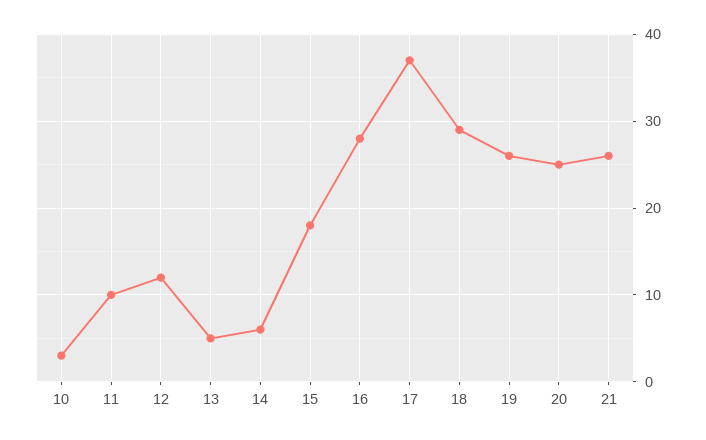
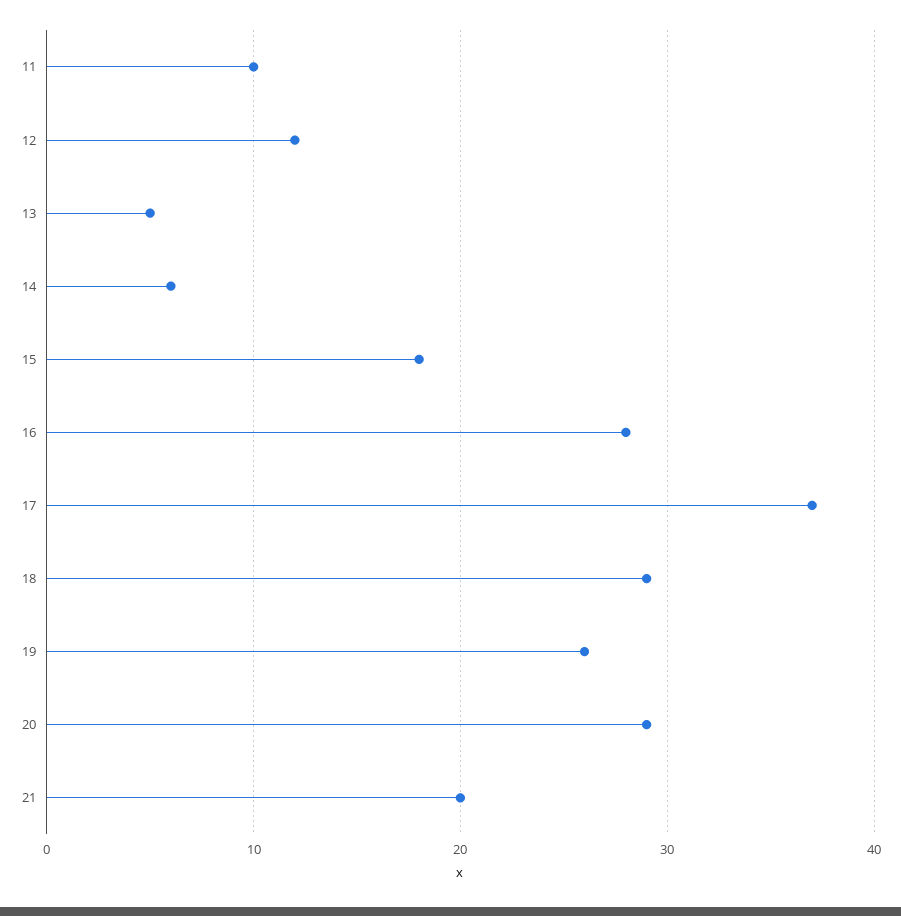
  {
-   "10": 3,
    "11": 10,
    "12": 12,
    "13": 5,
    "14": 6,
    "15": 18,
    "16": 28,
    "17": 37,
    "18": 29,
    "19": 26,
-   "20": 25,
+   "20": 29,
-   "21": 26
+   "21": 20
  }

